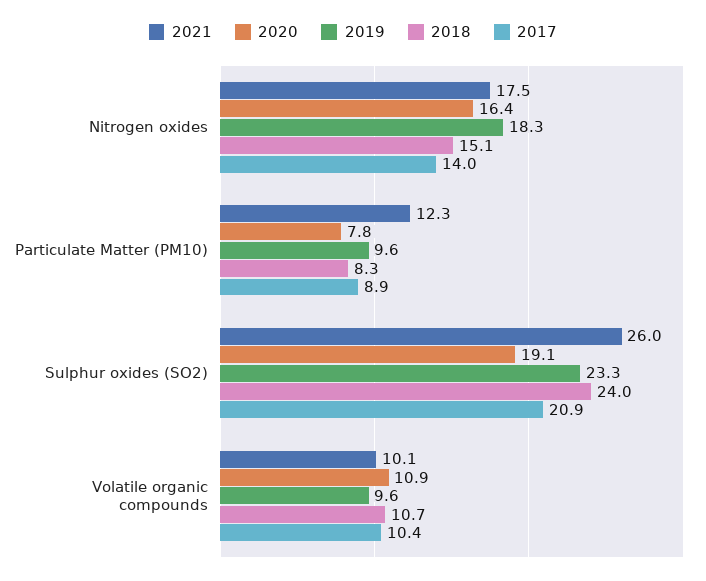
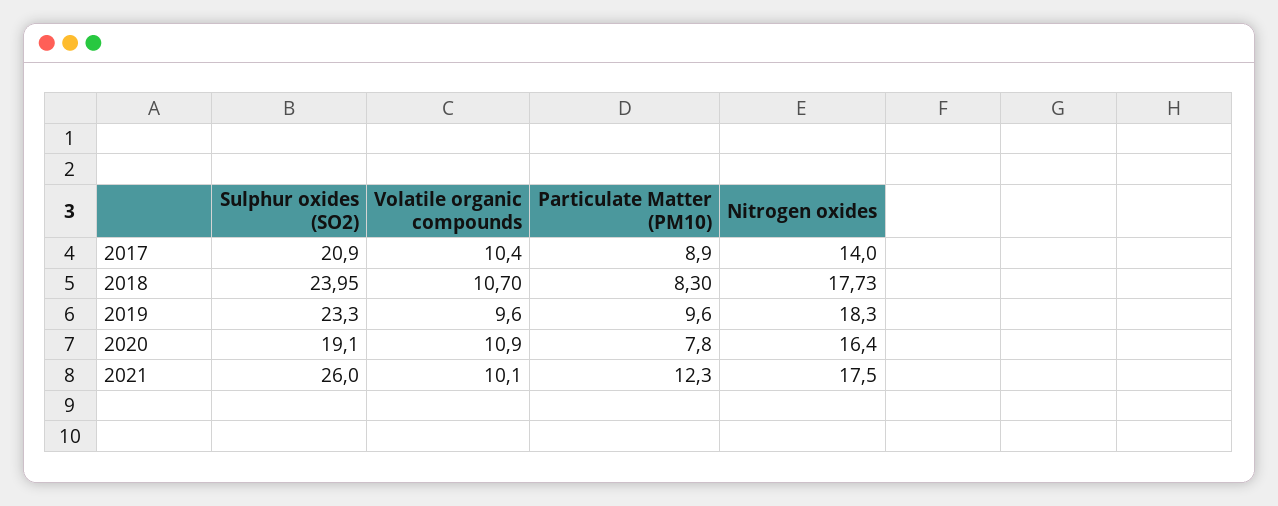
  {
    "2021": {
      "Nitrogen oxides": 17.5,
      "Particulate Matter (PM10)": 12.3,
      "Sulphur oxides (SO2)": 26,
      "Volatile organic compounds": 10.1
    },
    "2020": {
      "Nitrogen oxides": 16.4,
      "Particulate Matter (PM10)": 7.8,
      "Sulphur oxides (SO2)": 19.1,
      "Volatile organic compounds": 10.9
    },
    "2019": {
      "Nitrogen oxides": 18.3,
      "Particulate Matter (PM10)": 9.6,
      "Sulphur oxides (SO2)": 23.3,
      "Volatile organic compounds": 9.6
    },
    "2018": {
-     "Nitrogen oxides": 15.1,
+     "Nitrogen oxides": 17.73,
      "Particulate Matter (PM10)": 8.3,
      "Sulphur oxides (SO2)": 23.95,
      "Volatile organic compounds": 10.7
    },
    "2017": {
      "Nitrogen oxides": 14,
      "Particulate Matter (PM10)": 8.9,
      "Sulphur oxides (SO2)": 20.9,
      "Volatile organic compounds": 10.4
    }
  }

